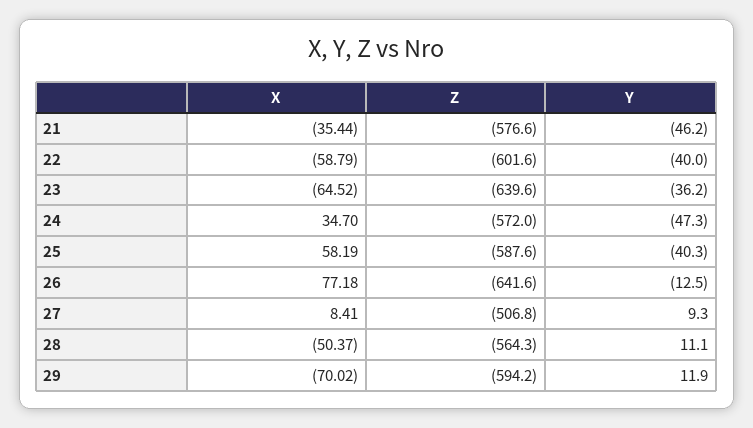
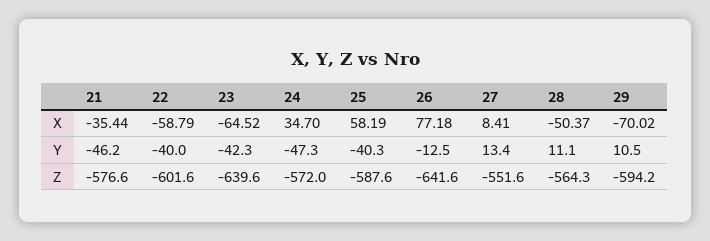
  {
    "X": {
      "21": -35.44,
      "22": -58.79,
      "23": -64.52,
      "24": 34.7,
      "25": 58.19,
      "26": 77.18,
      "27": 8.41,
      "28": -50.37,
      "29": -70.02
    },
    "Z": {
      "21": -576.6,
      "22": -601.6,
      "23": -639.6,
      "24": -572,
      "25": -587.6,
      "26": -641.6,
-     "27": -506.8,
+     "27": -551.6,
      "28": -564.3,
      "29": -594.2
    },
    "Y": {
      "21": -46.2,
      "22": -40,
-     "23": -36.2,
+     "23": -42.3,
      "24": -47.3,
      "25": -40.3,
      "26": -12.5,
-     "27": 9.3,
+     "27": 13.4,
      "28": 11.1,
-     "29": 11.9
+     "29": 10.5
    }
  }

